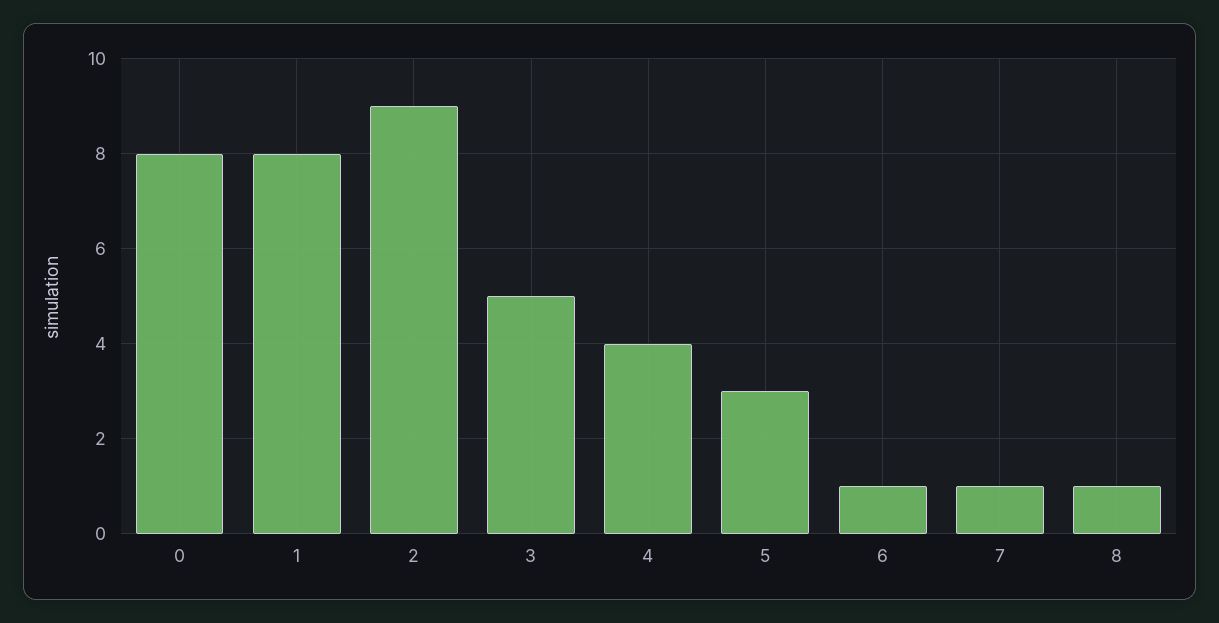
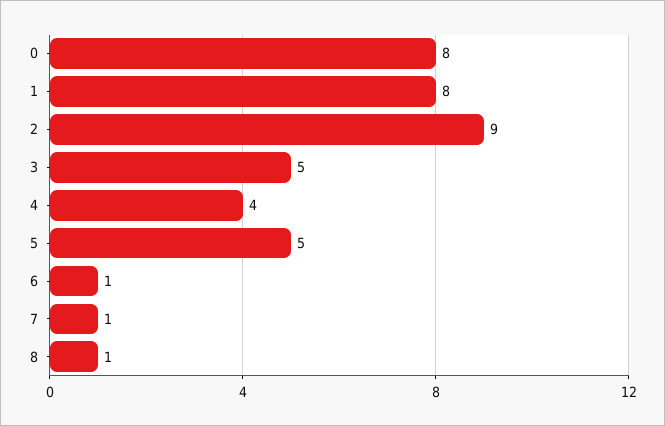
  {
    "0": 8,
    "1": 8,
    "2": 9,
    "3": 5,
    "4": 4,
-   "5": 3,
+   "5": 5,
    "6": 1,
    "7": 1,
    "8": 1
  }

